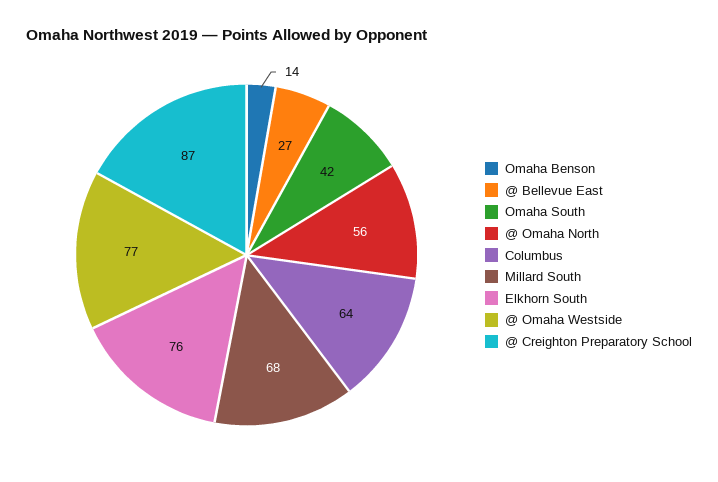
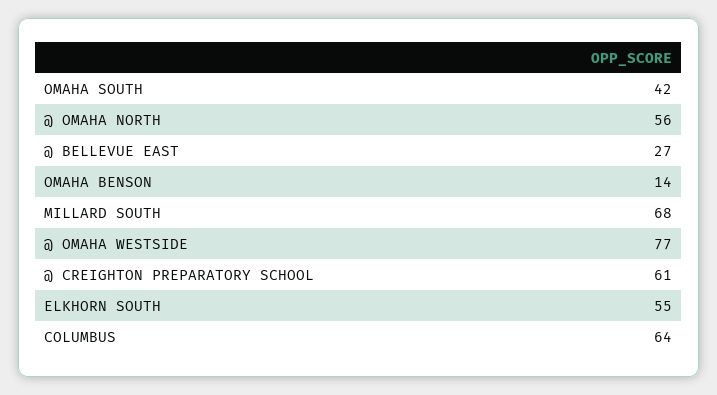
  {
    "Omaha Benson": 14,
    "@ Bellevue East": 27,
    "Omaha South": 42,
    "@ Omaha North": 56,
    "Columbus": 64,
    "Millard South": 68,
-   "Elkhorn South": 76,
+   "Elkhorn South": 55,
    "@ Omaha Westside": 77,
-   "@ Creighton Preparatory School": 87
+   "@ Creighton Preparatory School": 61
  }

